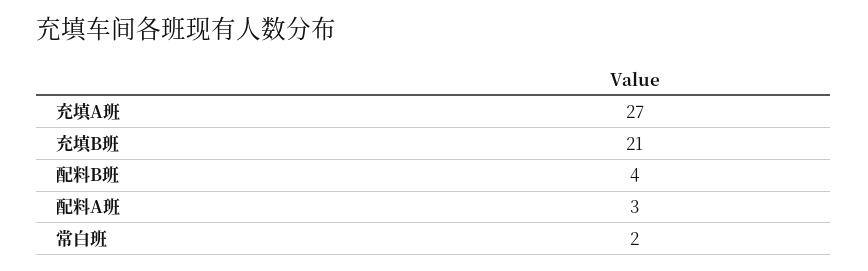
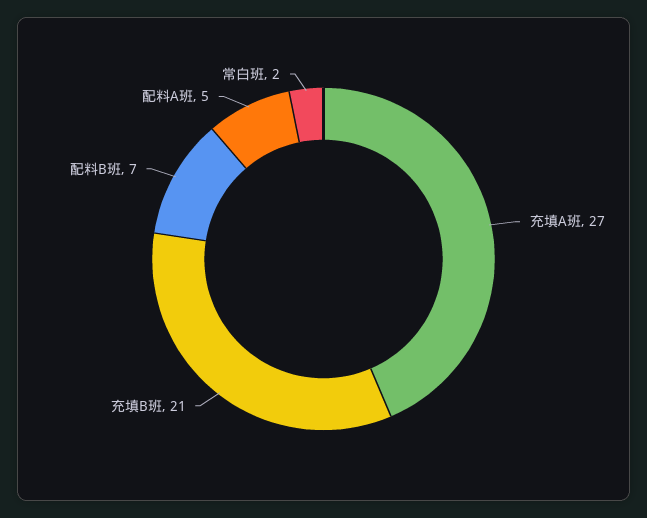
  {
    "充填A班": 27,
    "充填B班": 21,
-   "配料B班": 4,
+   "配料B班": 7,
-   "配料A班": 3,
+   "配料A班": 5,
    "常白班": 2
  }

